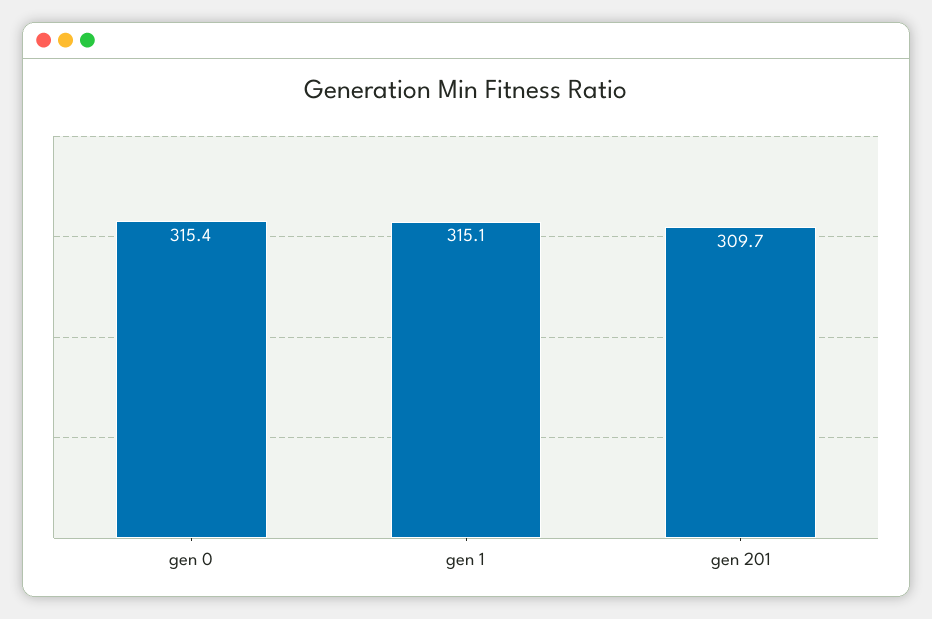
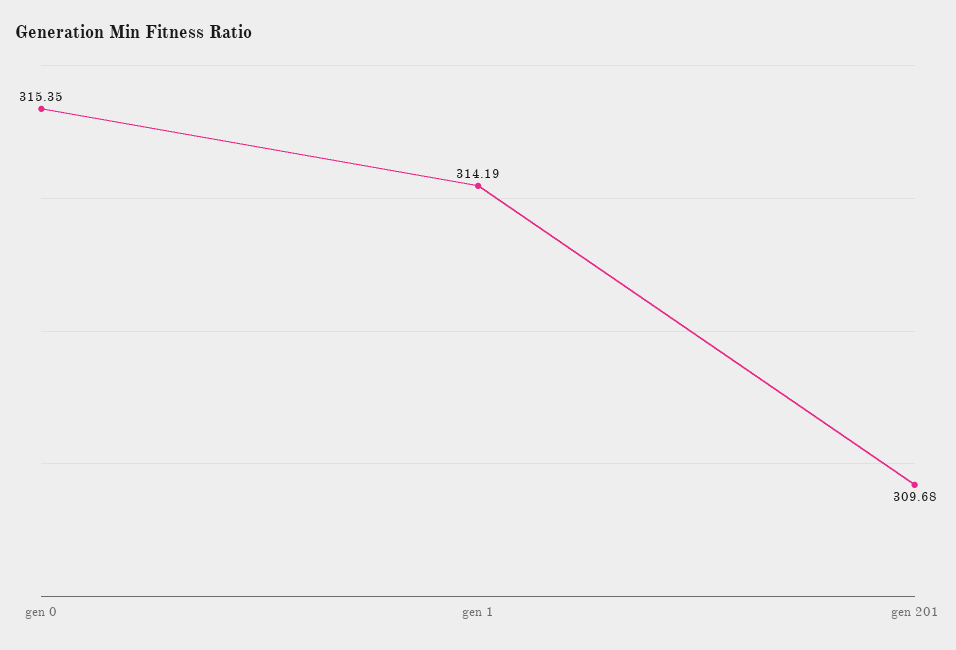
  {
    "gen 0": 315.35,
-   "gen 1": 315.1,
+   "gen 1": 314.19,
    "gen 201": 309.68
  }

